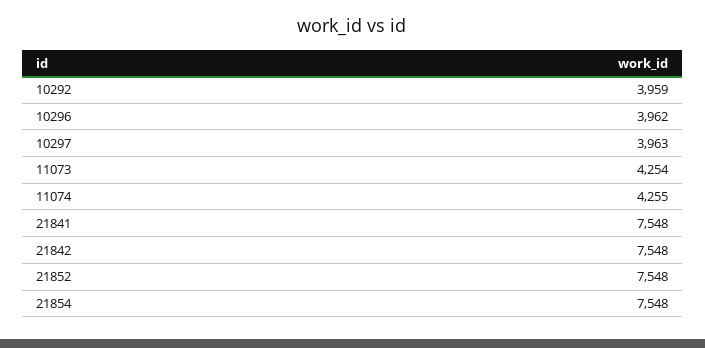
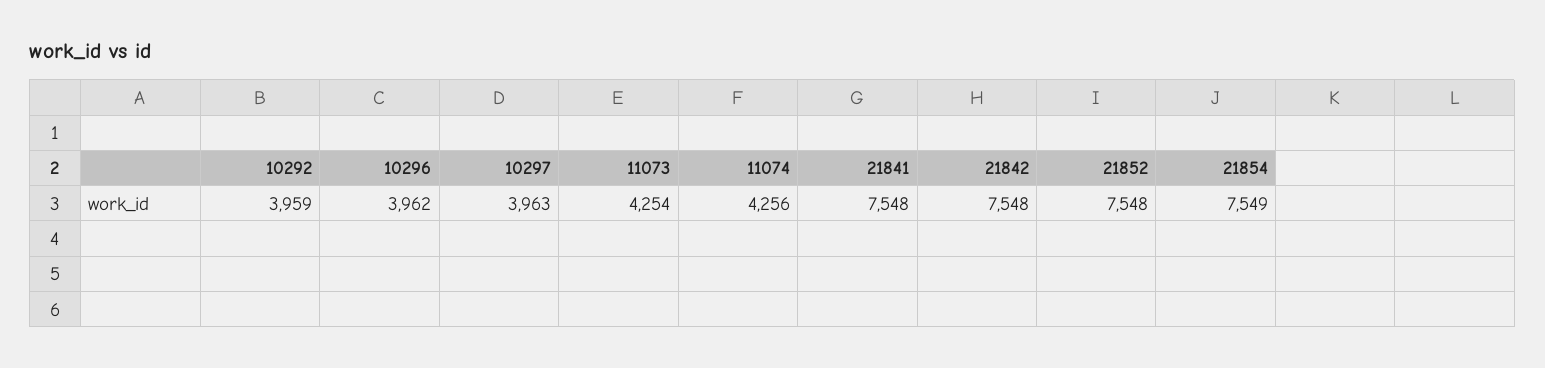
  {
    "10292": 3959,
    "10296": 3962,
    "10297": 3963,
    "11073": 4254,
-   "11074": 4255,
+   "11074": 4256,
    "21841": 7548,
    "21842": 7548,
    "21852": 7548,
-   "21854": 7548
+   "21854": 7549
  }

